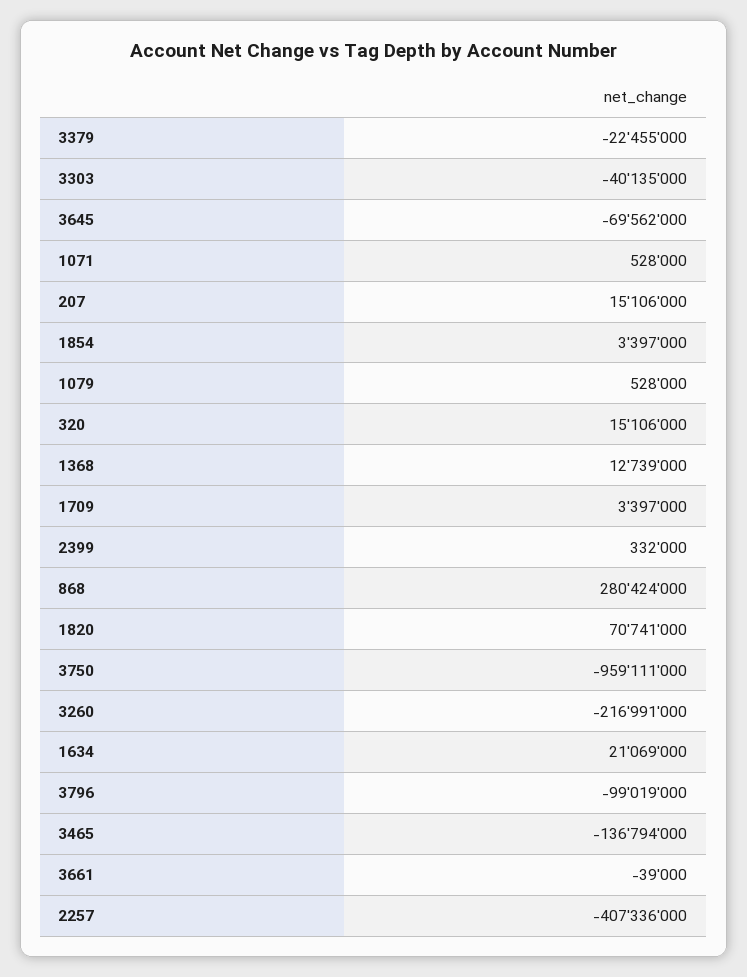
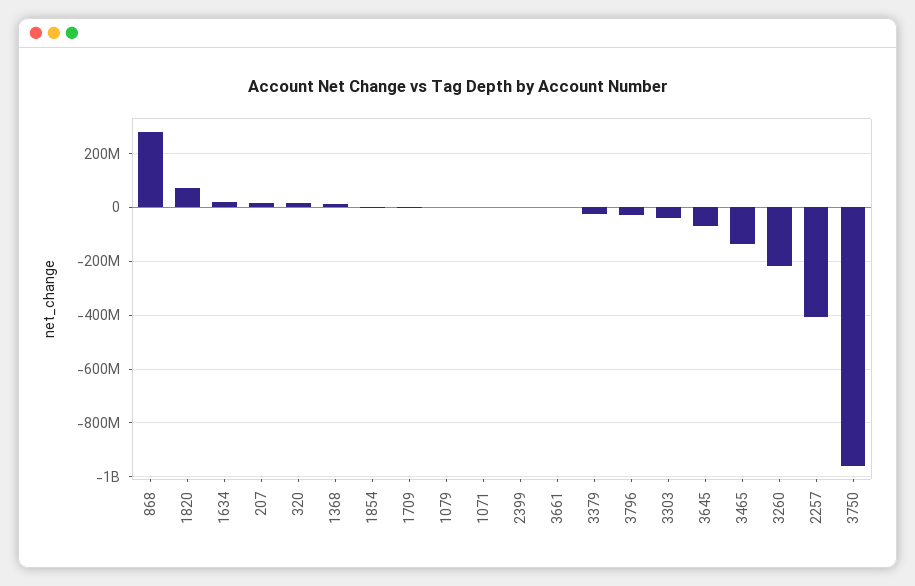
  {
    "3379": -22455000,
    "3303": -40135000,
    "3645": -69562000,
    "1071": 528000,
    "207": 15106000,
    "1854": 3397000,
    "1079": 528000,
    "320": 15106000,
    "1368": 12739000,
    "1709": 3397000,
    "2399": 332000,
    "868": 280424000,
    "1820": 70741000,
    "3750": -959111000,
    "3260": -216991000,
    "1634": 21069000,
-   "3796": -99019000,
+   "3796": -25000000,
    "3465": -136794000,
    "3661": -39000,
    "2257": -407336000
  }

